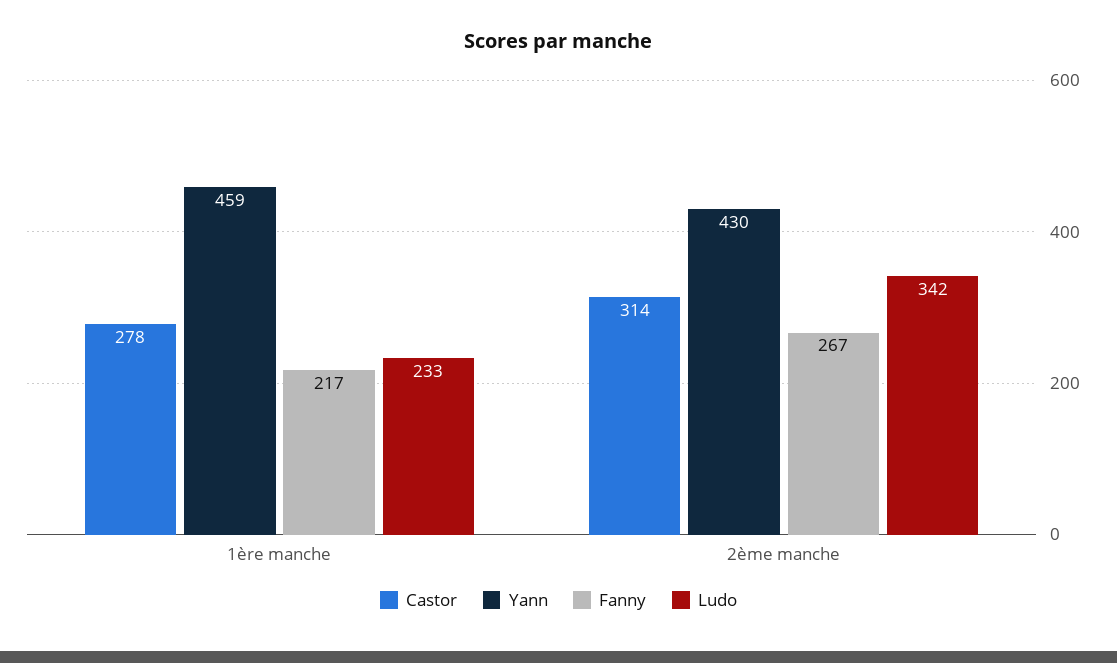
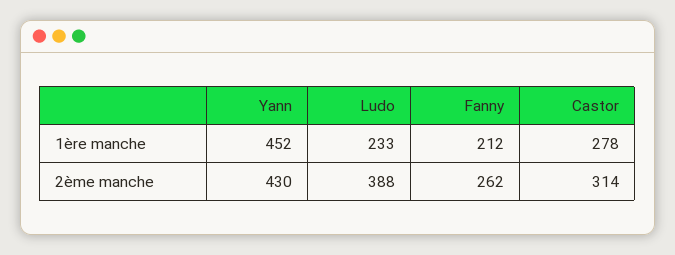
  {
    "Castor": {
      "1ère manche": 278,
      "2ème manche": 314
    },
    "Yann": {
-     "1ère manche": 459,
+     "1ère manche": 452,
      "2ème manche": 430
    },
    "Fanny": {
-     "1ère manche": 217,
+     "1ère manche": 212,
-     "2ème manche": 267
+     "2ème manche": 262
    },
    "Ludo": {
      "1ère manche": 233,
-     "2ème manche": 342
+     "2ème manche": 388
    }
  }

